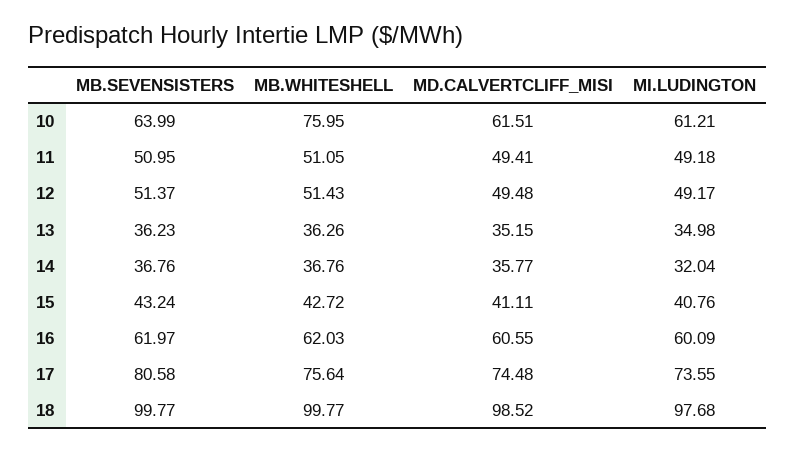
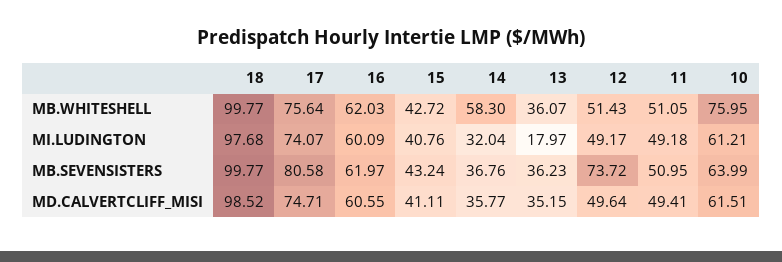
  {
    "MB.SEVENSISTERS": {
      "10": 63.99,
      "11": 50.95,
-     "12": 51.37,
+     "12": 73.72,
      "13": 36.23,
      "14": 36.76,
      "15": 43.24,
      "16": 61.97,
      "17": 80.58,
      "18": 99.77
    },
    "MB.WHITESHELL": {
      "10": 75.95,
      "11": 51.05,
      "12": 51.43,
-     "13": 36.26,
+     "13": 36.07,
-     "14": 36.76,
+     "14": 58.3,
      "15": 42.72,
      "16": 62.03,
      "17": 75.64,
      "18": 99.77
    },
    "MD.CALVERTCLIFF_MISI": {
      "10": 61.51,
      "11": 49.41,
-     "12": 49.48,
+     "12": 49.64,
      "13": 35.15,
      "14": 35.77,
      "15": 41.11,
      "16": 60.55,
-     "17": 74.48,
+     "17": 74.71,
      "18": 98.52
    },
    "MI.LUDINGTON": {
      "10": 61.21,
      "11": 49.18,
      "12": 49.17,
-     "13": 34.98,
+     "13": 17.97,
      "14": 32.04,
      "15": 40.76,
      "16": 60.09,
-     "17": 73.55,
+     "17": 74.07,
      "18": 97.68
    }
  }

